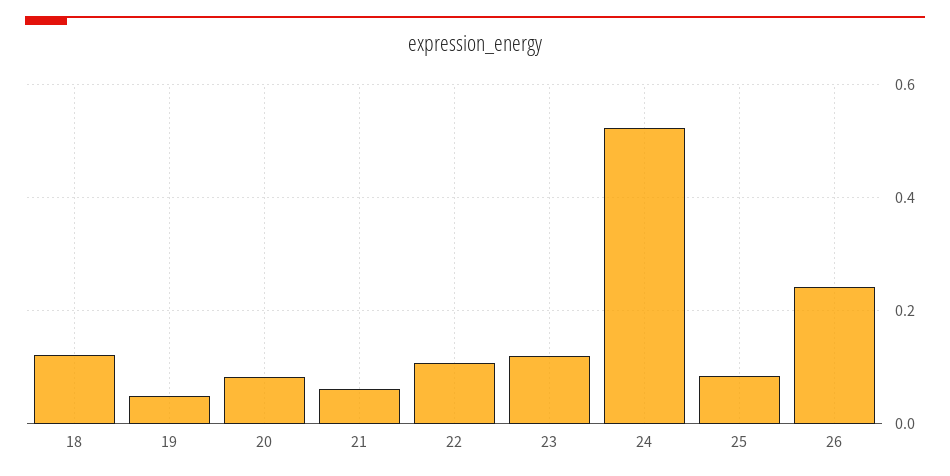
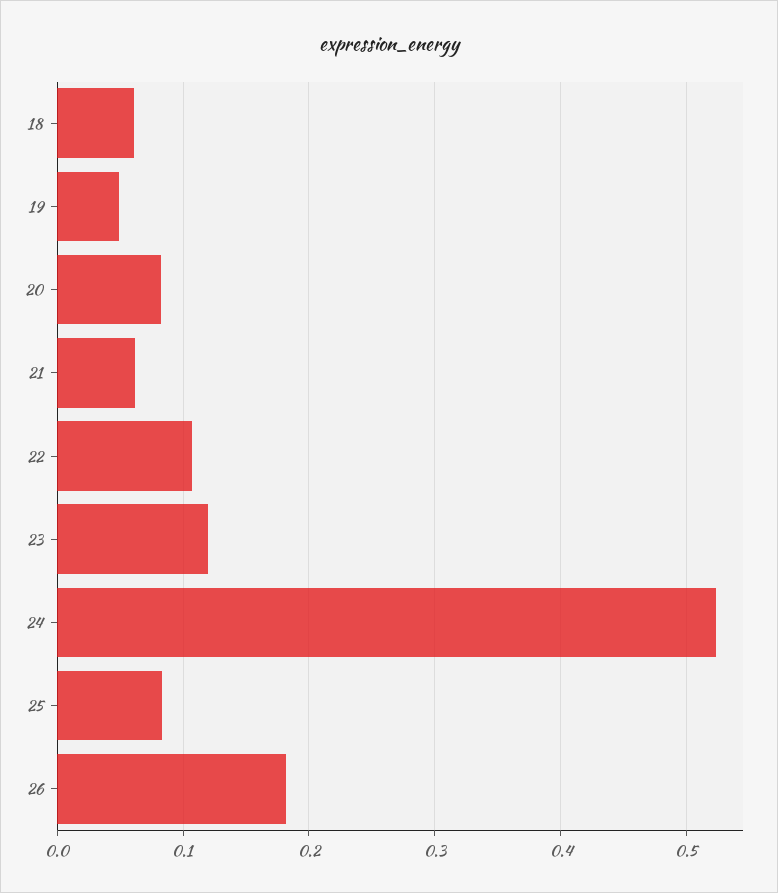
  {
-   "18": 0.12,
+   "18": 0.06,
    "19": 0.05,
    "20": 0.08,
    "21": 0.06,
    "22": 0.11,
    "23": 0.12,
    "24": 0.52,
    "25": 0.08,
-   "26": 0.24
+   "26": 0.18
  }

